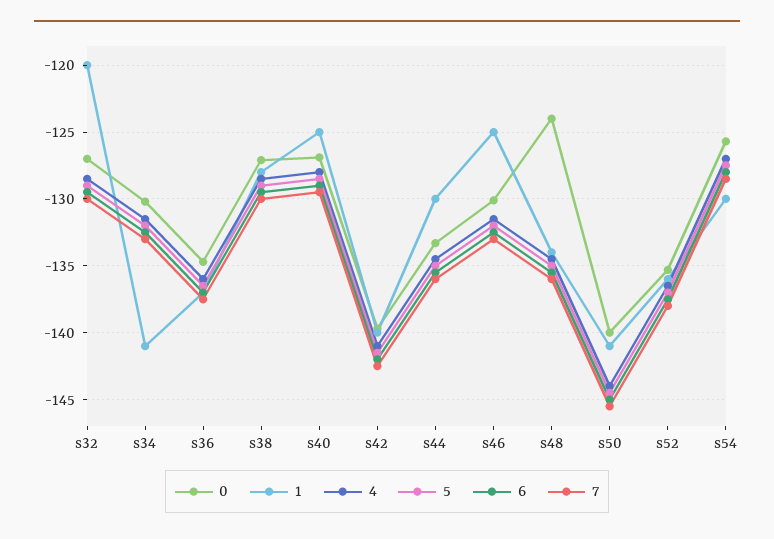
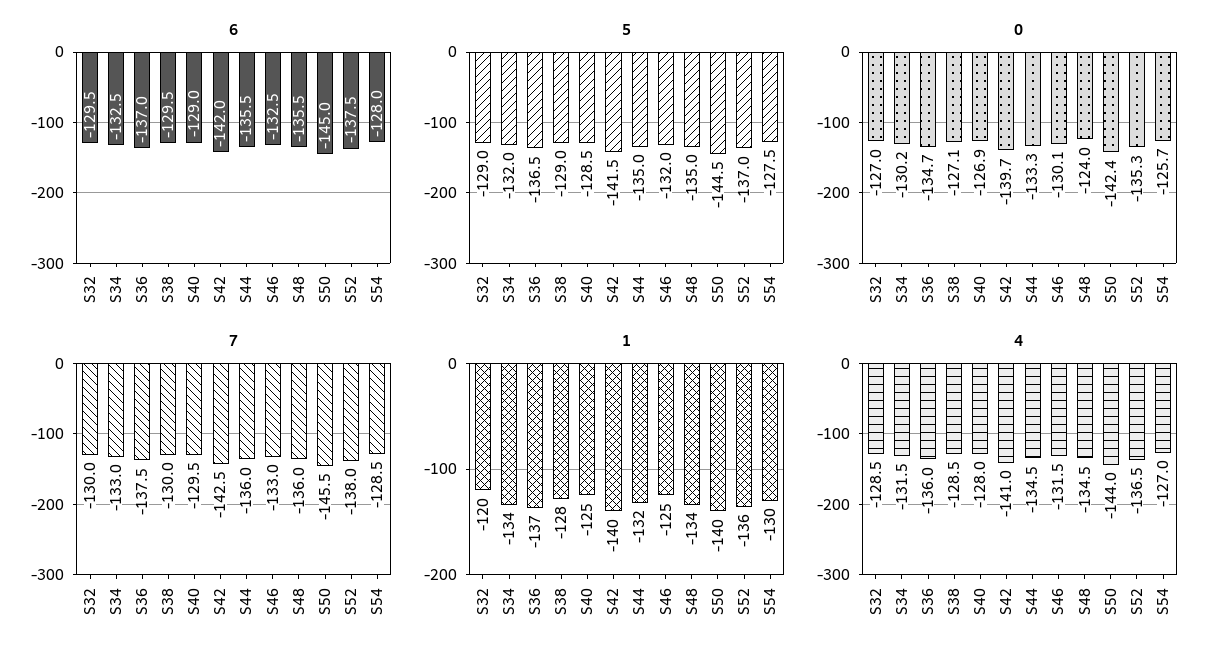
  {
    "0": {
      "s32": -127,
      "s34": -130.2,
      "s36": -134.7,
      "s38": -127.1,
      "s40": -126.9,
      "s42": -139.7,
      "s44": -133.3,
      "s46": -130.1,
      "s48": -124,
-     "s50": -140,
+     "s50": -142.4,
      "s52": -135.3,
      "s54": -125.7
    },
    "1": {
      "s32": -120,
-     "s34": -141,
+     "s34": -134,
      "s36": -137,
      "s38": -128,
      "s40": -125,
      "s42": -140,
-     "s44": -130,
+     "s44": -132,
      "s46": -125,
      "s48": -134,
-     "s50": -141,
+     "s50": -140,
      "s52": -136,
      "s54": -130
    },
    "4": {
      "s32": -128.5,
      "s34": -131.5,
      "s36": -136,
      "s38": -128.5,
      "s40": -128,
      "s42": -141,
      "s44": -134.5,
      "s46": -131.5,
      "s48": -134.5,
      "s50": -144,
      "s52": -136.5,
      "s54": -127
    },
    "5": {
      "s32": -129,
      "s34": -132,
      "s36": -136.5,
      "s38": -129,
      "s40": -128.5,
      "s42": -141.5,
      "s44": -135,
      "s46": -132,
      "s48": -135,
      "s50": -144.5,
      "s52": -137,
      "s54": -127.5
    },
    "6": {
      "s32": -129.5,
      "s34": -132.5,
      "s36": -137,
      "s38": -129.5,
      "s40": -129,
      "s42": -142,
      "s44": -135.5,
      "s46": -132.5,
      "s48": -135.5,
      "s50": -145,
      "s52": -137.5,
      "s54": -128
    },
    "7": {
      "s32": -130,
      "s34": -133,
      "s36": -137.5,
      "s38": -130,
      "s40": -129.5,
      "s42": -142.5,
      "s44": -136,
      "s46": -133,
      "s48": -136,
      "s50": -145.5,
      "s52": -138,
      "s54": -128.5
    }
  }

